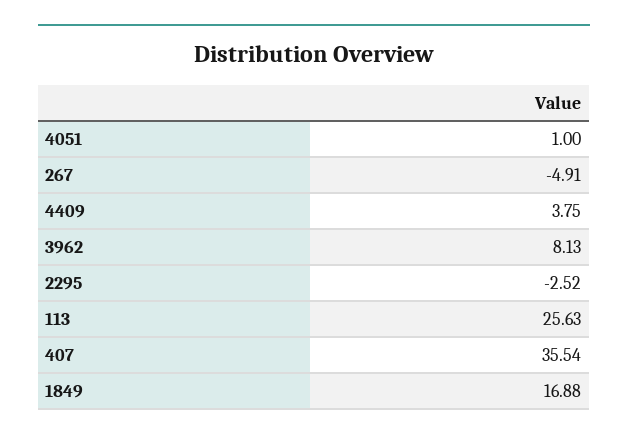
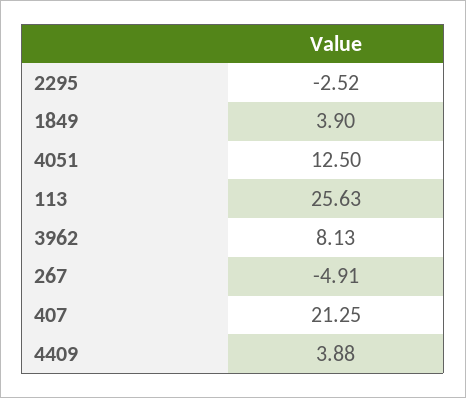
  {
-   "4051": 1,
+   "4051": 12.5,
    "267": -4.91,
-   "4409": 3.75,
+   "4409": 3.88,
    "3962": 8.13,
    "2295": -2.52,
    "113": 25.63,
-   "407": 35.54,
+   "407": 21.25,
-   "1849": 16.88
+   "1849": 3.9
  }

